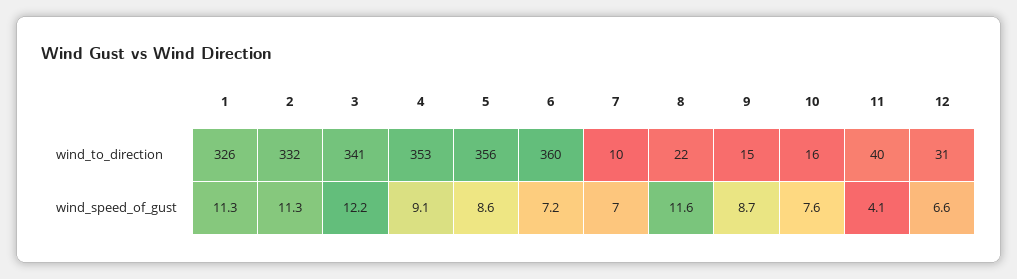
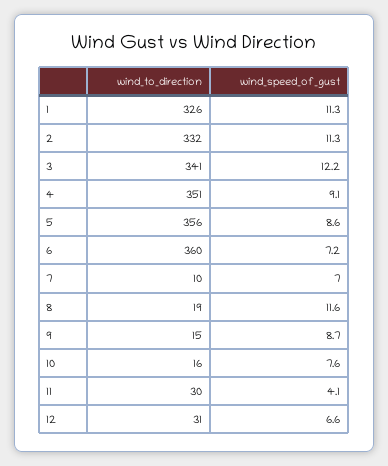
  {
    "1": {
      "wind_to_direction": 326,
      "wind_speed_of_gust": 11.3
    },
    "2": {
      "wind_to_direction": 332,
      "wind_speed_of_gust": 11.3
    },
    "3": {
      "wind_to_direction": 341,
      "wind_speed_of_gust": 12.2
    },
    "4": {
-     "wind_to_direction": 353,
+     "wind_to_direction": 351,
      "wind_speed_of_gust": 9.1
    },
    "5": {
      "wind_to_direction": 356,
      "wind_speed_of_gust": 8.6
    },
    "6": {
      "wind_to_direction": 360,
      "wind_speed_of_gust": 7.2
    },
    "7": {
      "wind_to_direction": 10,
      "wind_speed_of_gust": 7
    },
    "8": {
-     "wind_to_direction": 22,
+     "wind_to_direction": 19,
      "wind_speed_of_gust": 11.6
    },
    "9": {
      "wind_to_direction": 15,
      "wind_speed_of_gust": 8.7
    },
    "10": {
      "wind_to_direction": 16,
      "wind_speed_of_gust": 7.6
    },
    "11": {
-     "wind_to_direction": 40,
+     "wind_to_direction": 30,
      "wind_speed_of_gust": 4.1
    },
    "12": {
      "wind_to_direction": 31,
      "wind_speed_of_gust": 6.6
    }
  }

